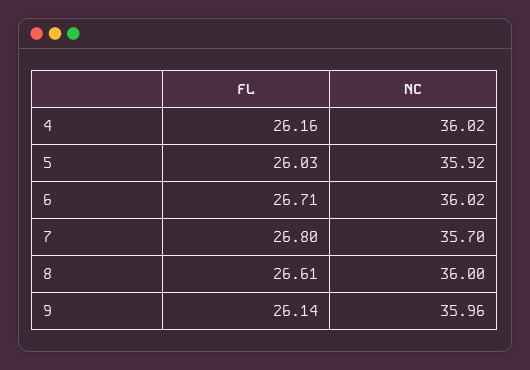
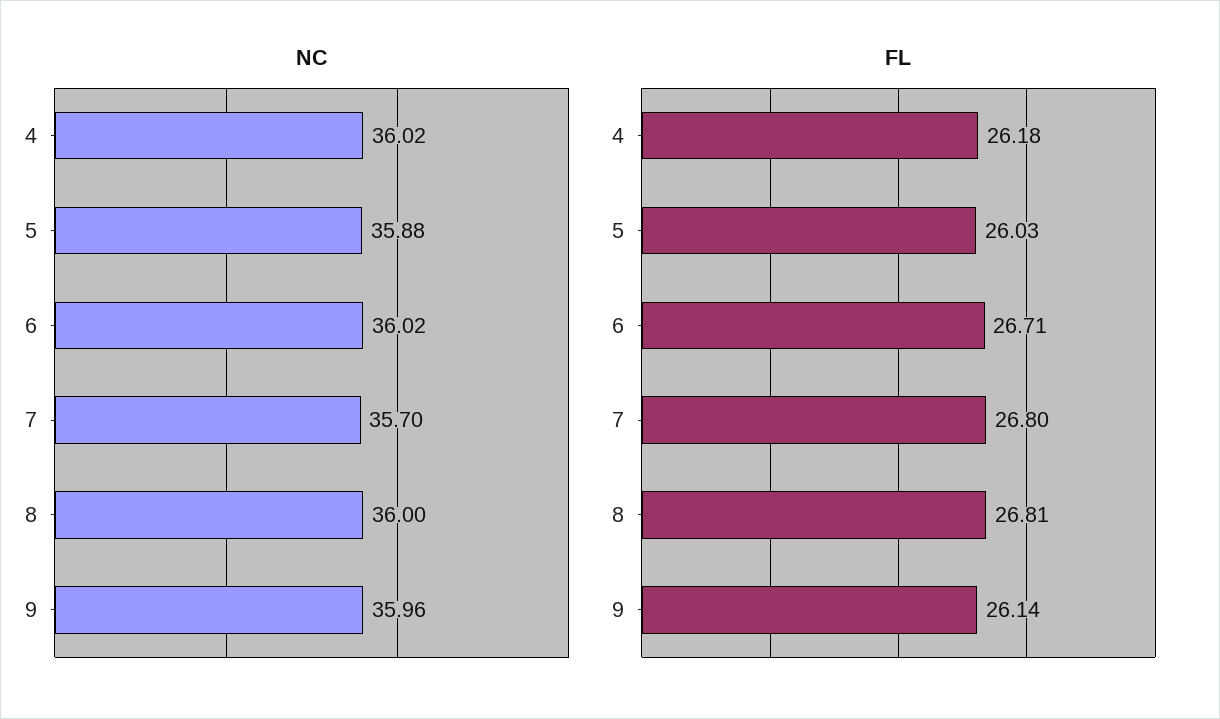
  {
    "FL": {
-     "4": 26.16,
+     "4": 26.18,
      "5": 26.03,
      "6": 26.71,
      "7": 26.8,
-     "8": 26.61,
+     "8": 26.81,
      "9": 26.14
    },
    "NC": {
      "4": 36.02,
-     "5": 35.92,
+     "5": 35.88,
      "6": 36.02,
      "7": 35.7,
      "8": 36,
      "9": 35.96
    }
  }

